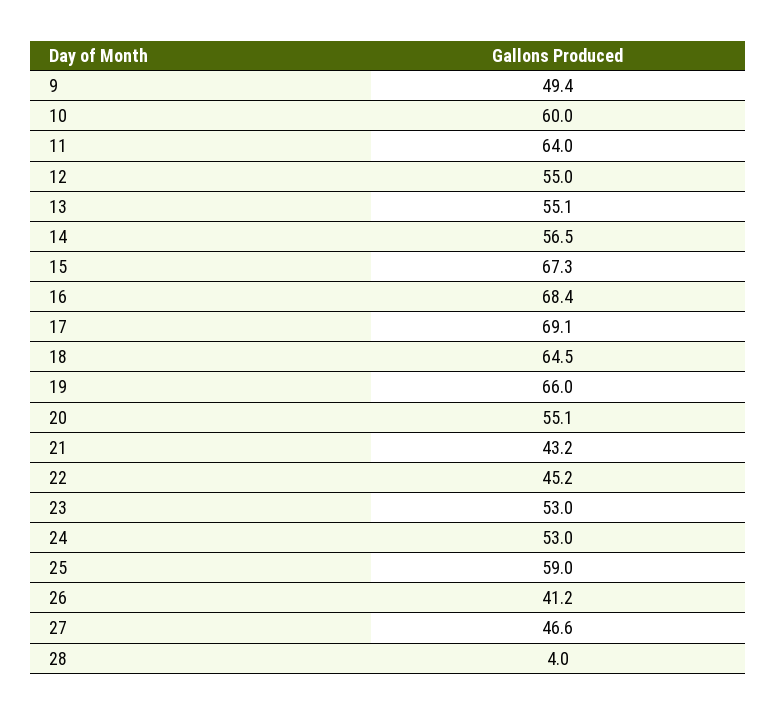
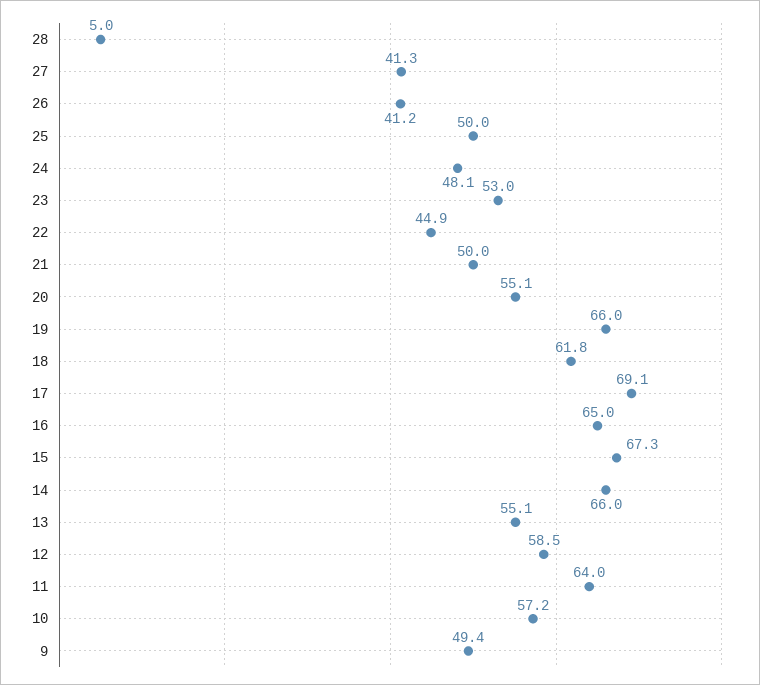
  {
    "9": 49.4,
-   "10": 60,
+   "10": 57.2,
    "11": 64,
-   "12": 55,
+   "12": 58.5,
    "13": 55.1,
-   "14": 56.5,
+   "14": 66,
    "15": 67.3,
-   "16": 68.4,
+   "16": 65,
    "17": 69.1,
-   "18": 64.5,
+   "18": 61.8,
    "19": 66,
    "20": 55.1,
-   "21": 43.2,
+   "21": 50,
-   "22": 45.2,
+   "22": 44.9,
    "23": 53,
-   "24": 53,
+   "24": 48.1,
-   "25": 59,
+   "25": 50,
    "26": 41.2,
-   "27": 46.6,
+   "27": 41.3,
-   "28": 4
+   "28": 5
  }

